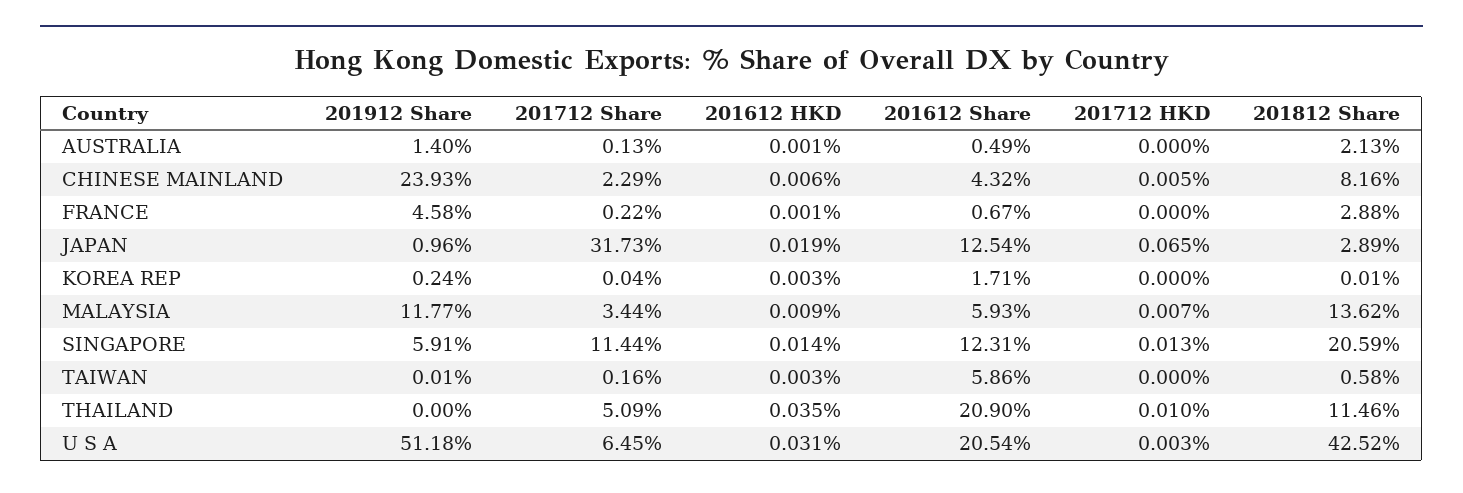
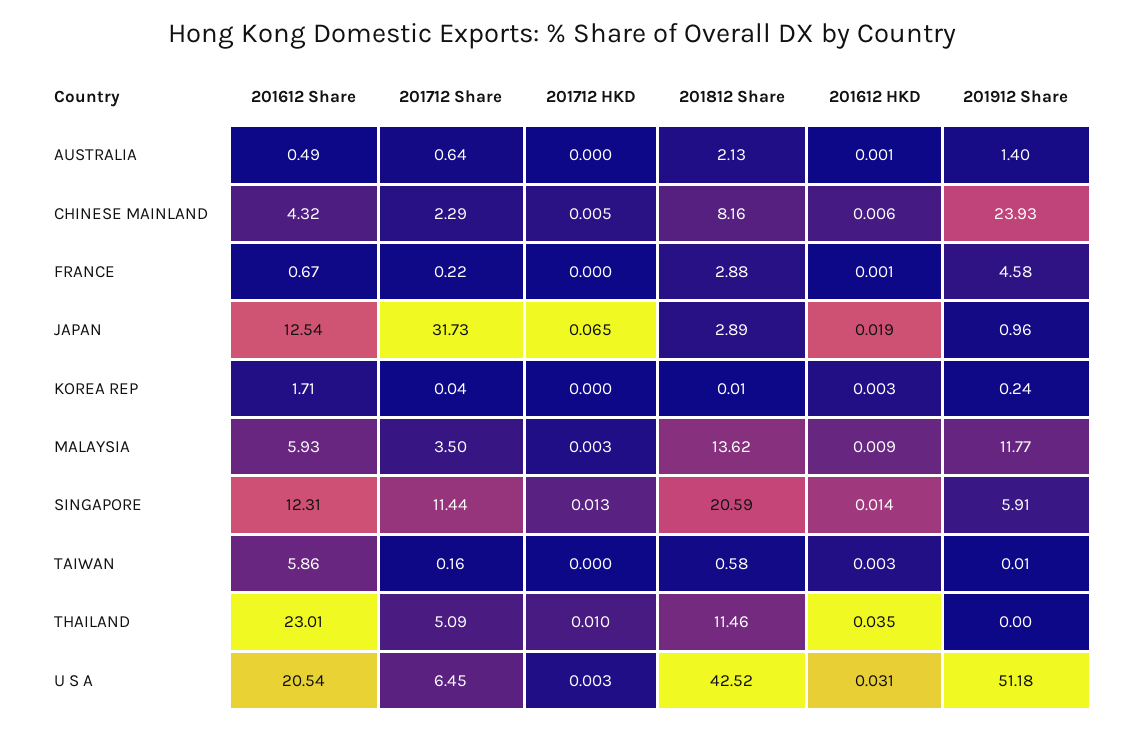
  {
    "201912 Share": {
      "AUSTRALIA": 1.4,
      "CHINESE MAINLAND": 23.93,
      "FRANCE": 4.58,
      "JAPAN": 0.96,
      "KOREA REP": 0.24,
      "MALAYSIA": 11.77,
      "SINGAPORE": 5.91,
      "TAIWAN": 0.01,
      "THAILAND": 0,
      "U S A": 51.18
    },
    "201712 Share": {
-     "AUSTRALIA": 0.13,
+     "AUSTRALIA": 0.64,
      "CHINESE MAINLAND": 2.29,
      "FRANCE": 0.22,
      "JAPAN": 31.73,
      "KOREA REP": 0.04,
-     "MALAYSIA": 3.44,
+     "MALAYSIA": 3.5,
      "SINGAPORE": 11.44,
      "TAIWAN": 0.16,
      "THAILAND": 5.09,
      "U S A": 6.45
    },
    "201612 HKD": {
      "AUSTRALIA": 0.001,
      "CHINESE MAINLAND": 0.006,
      "FRANCE": 0.001,
      "JAPAN": 0.019,
      "KOREA REP": 0.003,
      "MALAYSIA": 0.009,
      "SINGAPORE": 0.014,
      "TAIWAN": 0.003,
      "THAILAND": 0.035,
      "U S A": 0.031
    },
    "201612 Share": {
      "AUSTRALIA": 0.49,
      "CHINESE MAINLAND": 4.32,
      "FRANCE": 0.67,
      "JAPAN": 12.54,
      "KOREA REP": 1.71,
      "MALAYSIA": 5.93,
      "SINGAPORE": 12.31,
      "TAIWAN": 5.86,
-     "THAILAND": 20.9,
+     "THAILAND": 23.01,
      "U S A": 20.54
    },
    "201712 HKD": {
      "AUSTRALIA": 0,
      "CHINESE MAINLAND": 0.005,
      "FRANCE": 0,
      "JAPAN": 0.065,
      "KOREA REP": 0,
-     "MALAYSIA": 0.007,
+     "MALAYSIA": 0.003,
      "SINGAPORE": 0.013,
      "TAIWAN": 0,
      "THAILAND": 0.01,
      "U S A": 0.003
    },
    "201812 Share": {
      "AUSTRALIA": 2.13,
      "CHINESE MAINLAND": 8.16,
      "FRANCE": 2.88,
      "JAPAN": 2.89,
      "KOREA REP": 0.01,
      "MALAYSIA": 13.62,
      "SINGAPORE": 20.59,
      "TAIWAN": 0.58,
      "THAILAND": 11.46,
      "U S A": 42.52
    }
  }

